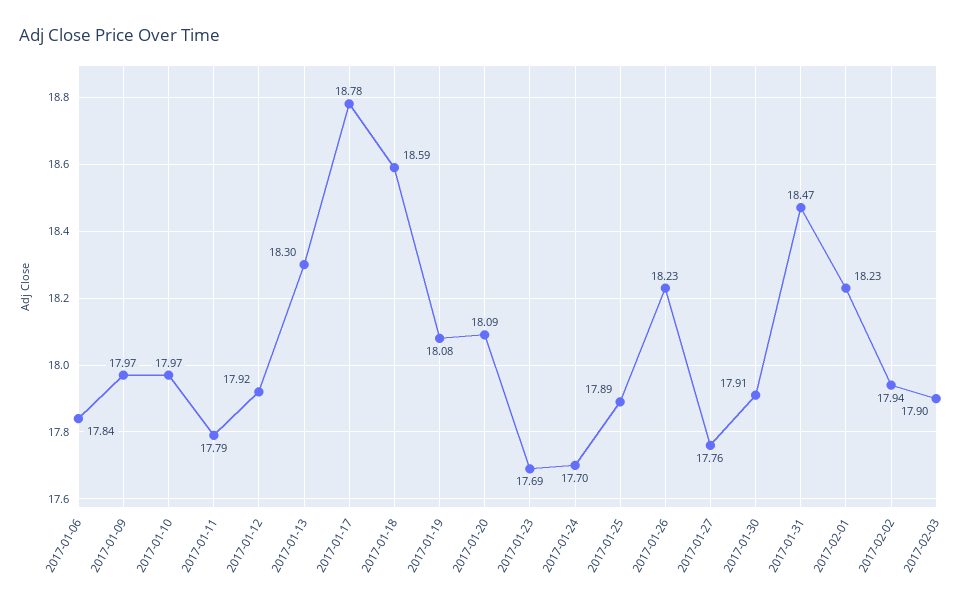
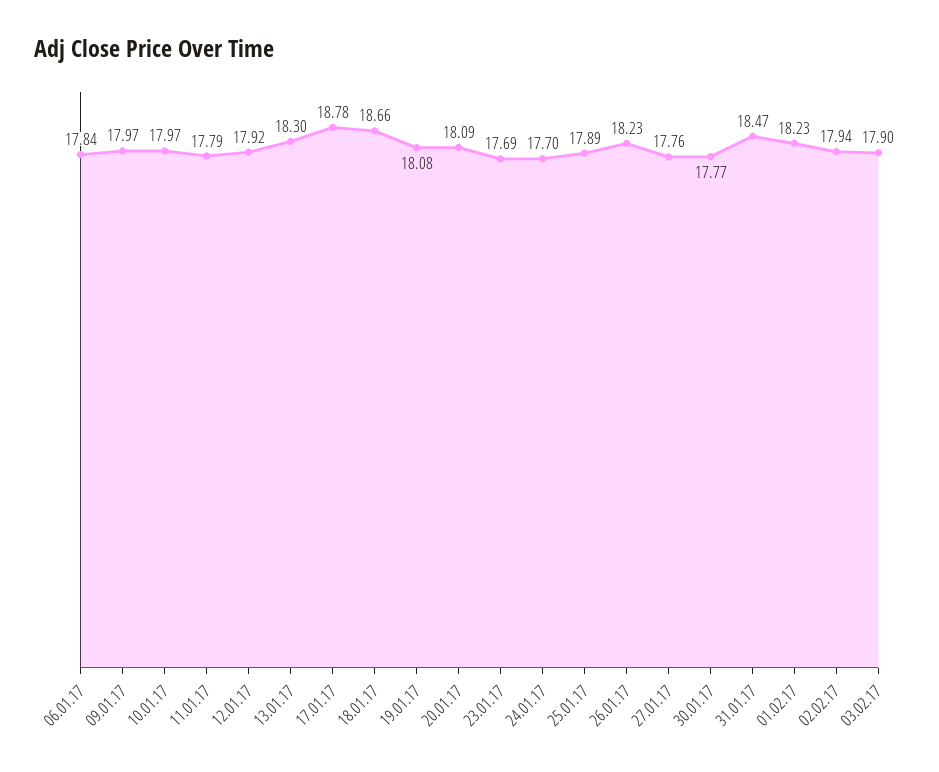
  {
    "2017-01-06": 17.84,
    "2017-01-09": 17.97,
    "2017-01-10": 17.97,
    "2017-01-11": 17.79,
    "2017-01-12": 17.92,
    "2017-01-13": 18.3,
    "2017-01-17": 18.78,
-   "2017-01-18": 18.59,
+   "2017-01-18": 18.66,
    "2017-01-19": 18.08,
    "2017-01-20": 18.09,
    "2017-01-23": 17.69,
    "2017-01-24": 17.7,
    "2017-01-25": 17.89,
    "2017-01-26": 18.23,
    "2017-01-27": 17.76,
-   "2017-01-30": 17.91,
+   "2017-01-30": 17.77,
    "2017-01-31": 18.47,
    "2017-02-01": 18.23,
    "2017-02-02": 17.94,
    "2017-02-03": 17.9
  }

